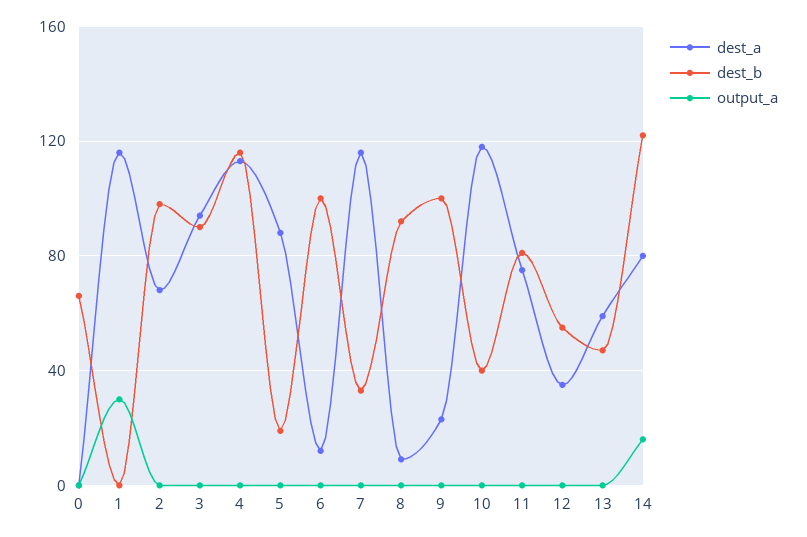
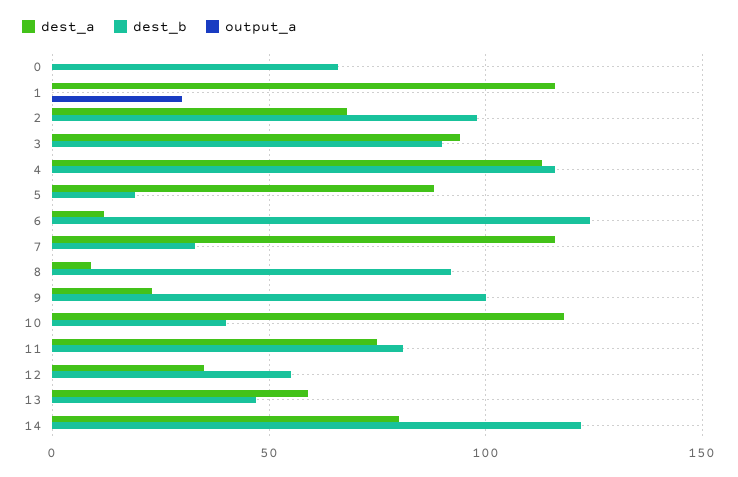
  {
    "dest_a": {
      "0": 0,
      "1": 115,
      "2": 70,
      "3": 95,
      "4": 115,
      "5": 90,
      "6": 10,
      "7": 115,
      "8": 10,
      "9": 25,
      "10": 120,
      "11": 75,
      "12": 35,
      "13": 60,
      "14": 80
    },
    "dest_b": {
      "0": 65,
      "1": 0,
      "2": 100,
      "3": 90,
      "4": 115,
      "5": 20,
-     "6": 100,
+     "6": 125,
      "7": 35,
      "8": 90,
      "9": 100,
      "10": 40,
      "11": 80,
      "12": 55,
      "13": 45,
      "14": 120
    },
    "output_a": {
      "0": 0,
      "1": 30,
      "2": 0,
      "3": 0,
      "4": 0,
      "5": 0,
      "6": 0,
      "7": 0,
      "8": 0,
      "9": 0,
      "10": 0,
      "11": 0,
      "12": 0,
      "13": 0,
-     "14": 15
+     "14": 0
    }
  }

